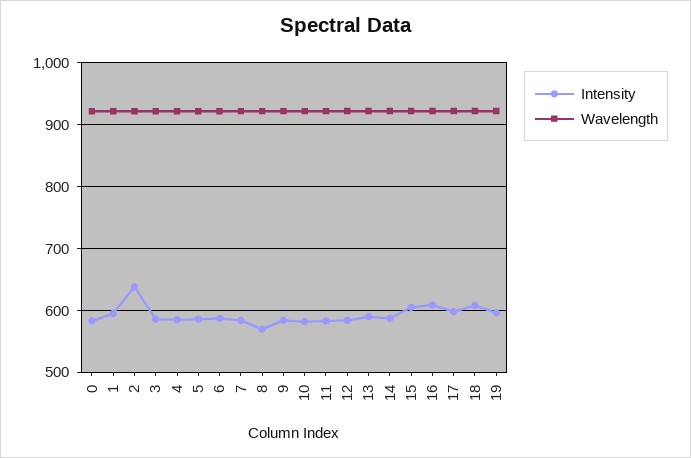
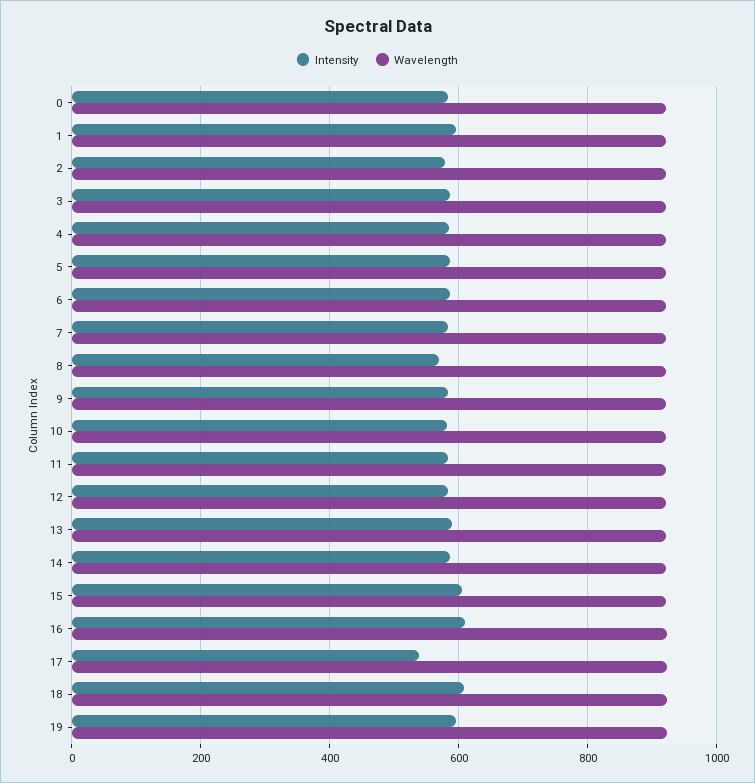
  {
    "Intensity": {
      "0": 580,
      "1": 600,
-     "2": 640,
+     "2": 580,
      "3": 590,
      "4": 590,
      "5": 590,
      "6": 590,
      "7": 580,
      "8": 570,
      "9": 580,
      "10": 580,
      "11": 580,
      "12": 580,
      "13": 590,
      "14": 590,
      "15": 610,
      "16": 610,
-     "17": 600,
+     "17": 540,
      "18": 610,
      "19": 600
    },
    "Wavelength": {
      "0": 920,
      "1": 920,
      "2": 920,
      "3": 920,
      "4": 920,
      "5": 920,
      "6": 920,
      "7": 920,
      "8": 920,
      "9": 920,
      "10": 920,
      "11": 920,
      "12": 920,
      "13": 920,
      "14": 920,
      "15": 920,
      "16": 920,
      "17": 920,
      "18": 920,
      "19": 920
    }
  }

